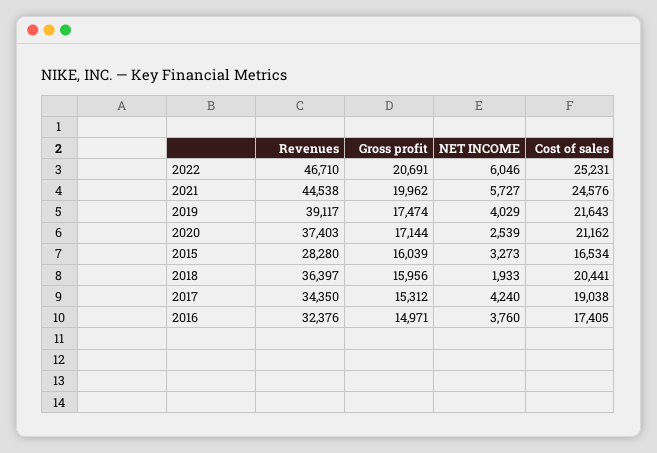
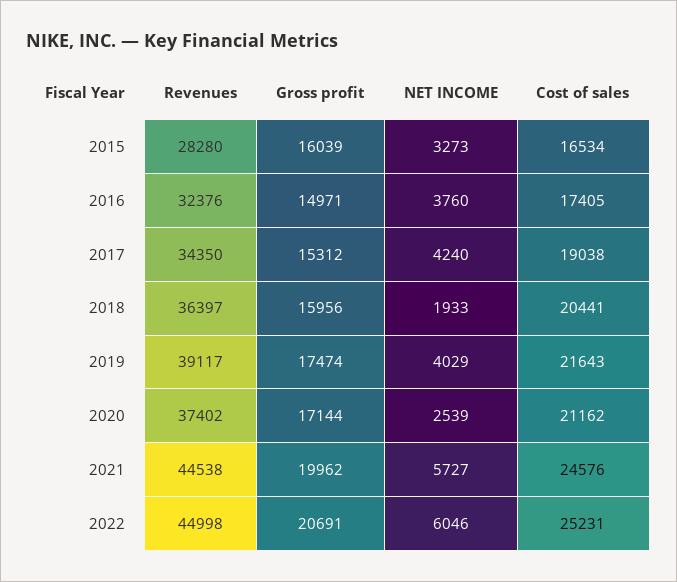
  {
    "Revenues": {
-     "2022": 46710,
+     "2022": 44998,
      "2021": 44538,
      "2019": 39117,
-     "2020": 37403,
+     "2020": 37402,
      "2015": 28280,
      "2018": 36397,
      "2017": 34350,
      "2016": 32376
    },
    "Gross profit": {
      "2022": 20691,
      "2021": 19962,
      "2019": 17474,
      "2020": 17144,
      "2015": 16039,
      "2018": 15956,
      "2017": 15312,
      "2016": 14971
    },
    "NET INCOME": {
      "2022": 6046,
      "2021": 5727,
      "2019": 4029,
      "2020": 2539,
      "2015": 3273,
      "2018": 1933,
      "2017": 4240,
      "2016": 3760
    },
    "Cost of sales": {
      "2022": 25231,
      "2021": 24576,
      "2019": 21643,
      "2020": 21162,
      "2015": 16534,
      "2018": 20441,
      "2017": 19038,
      "2016": 17405
    }
  }

